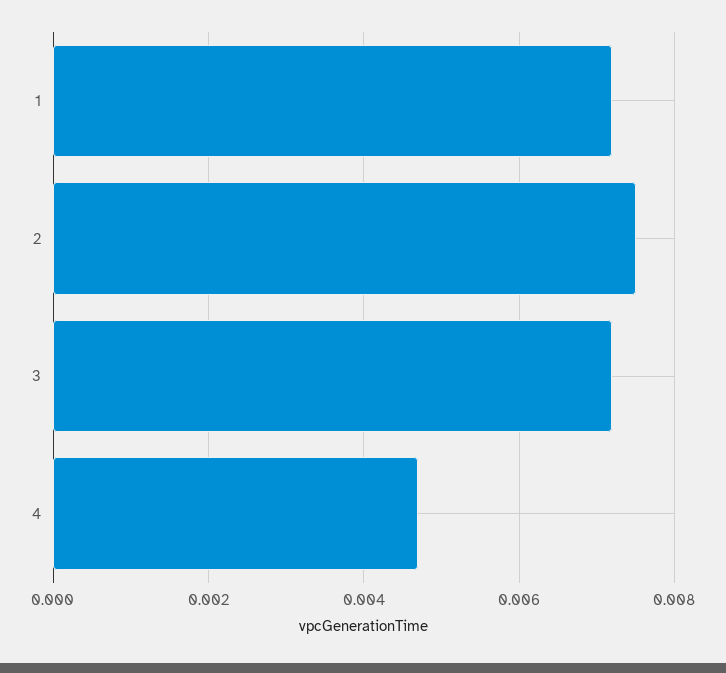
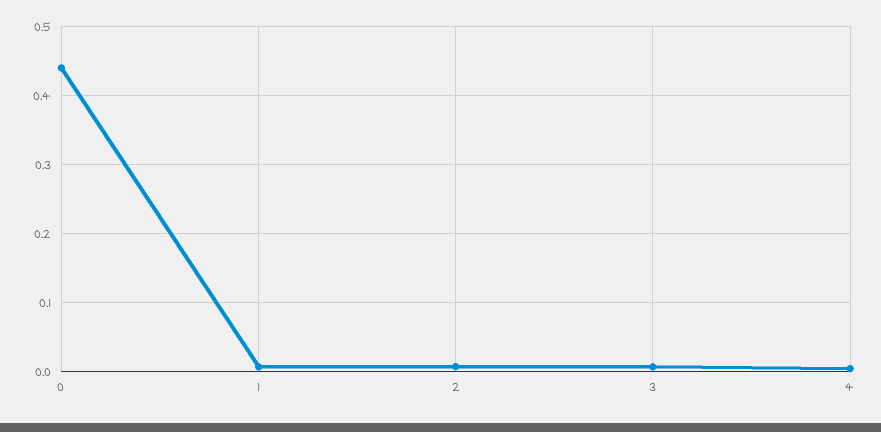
  {
    "1": 0.007,
    "2": 0.0075,
    "3": 0.007,
-   "4": 0.0045
+   "4": 0.0045,
+   "0": 0.44
  }

